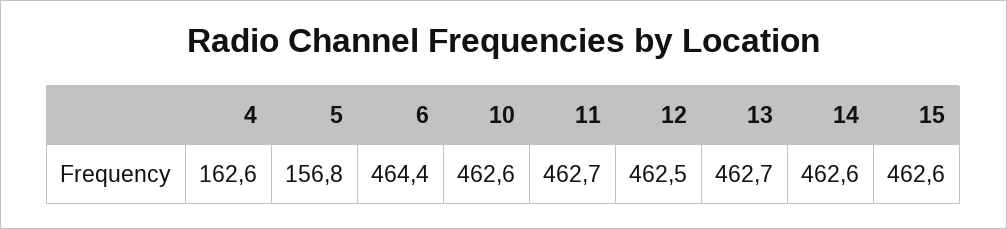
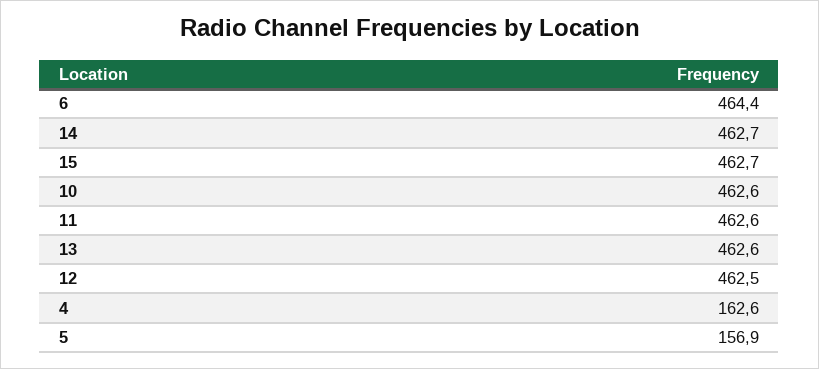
  {
    "4": 162.6,
-   "5": 156.8,
+   "5": 156.9,
    "6": 464.4,
    "10": 462.6,
-   "11": 462.7,
+   "11": 462.6,
    "12": 462.5,
-   "13": 462.7,
+   "13": 462.6,
-   "14": 462.6,
+   "14": 462.7,
-   "15": 462.6
+   "15": 462.7
  }

